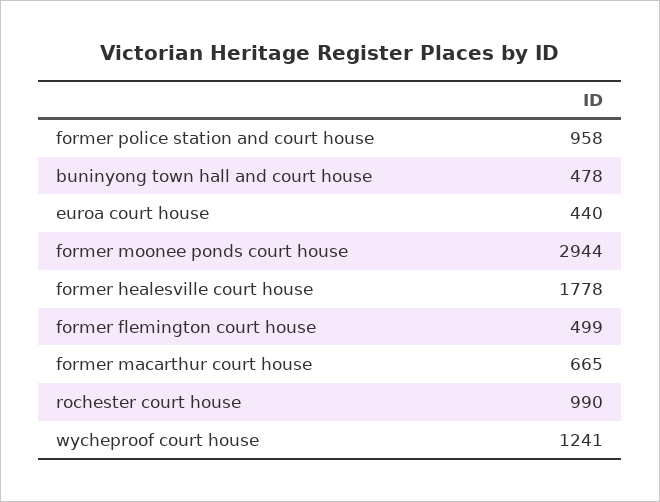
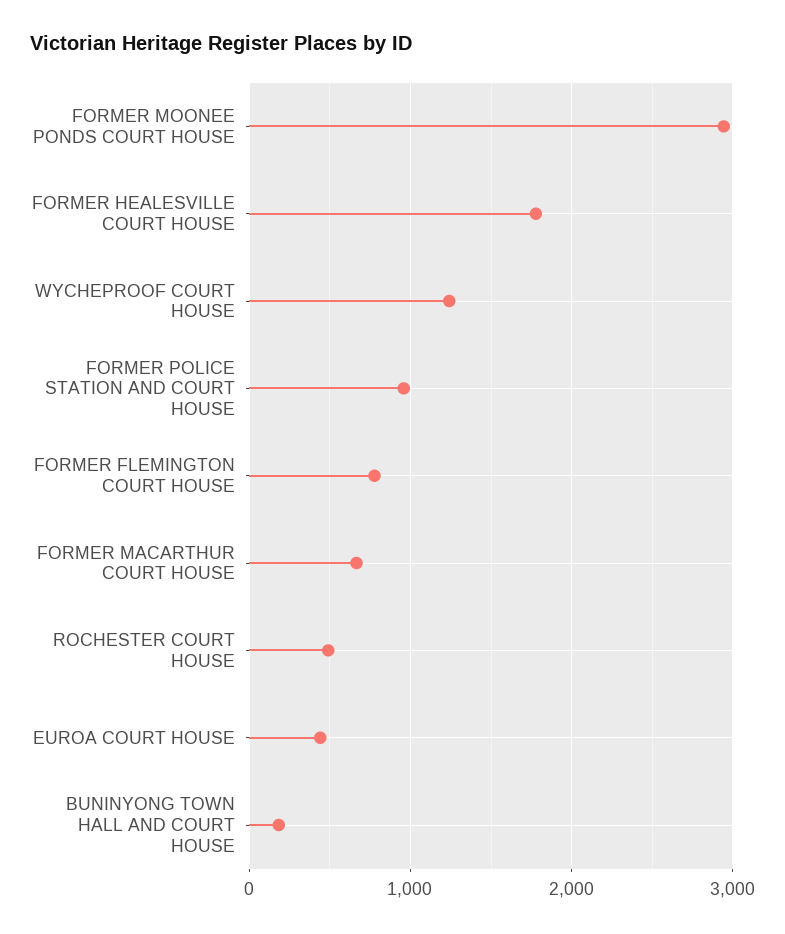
  {
    "former police station and court house": 958,
-   "buninyong town hall and court house": 478,
+   "buninyong town hall and court house": 200,
    "euroa court house": 440,
    "former moonee ponds court house": 2944,
    "former healesville court house": 1778,
-   "former flemington court house": 499,
+   "former flemington court house": 800,
    "former macarthur court house": 665,
-   "rochester court house": 990,
+   "rochester court house": 500,
    "wycheproof court house": 1241
  }

